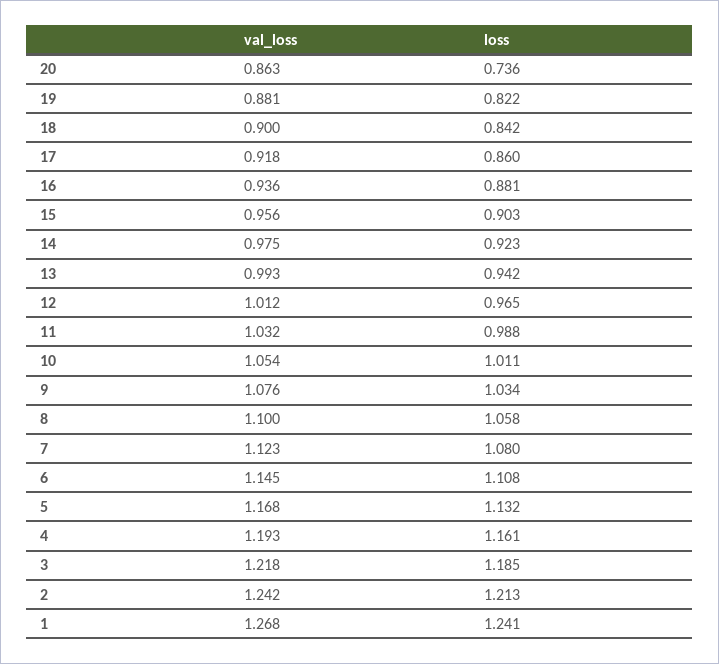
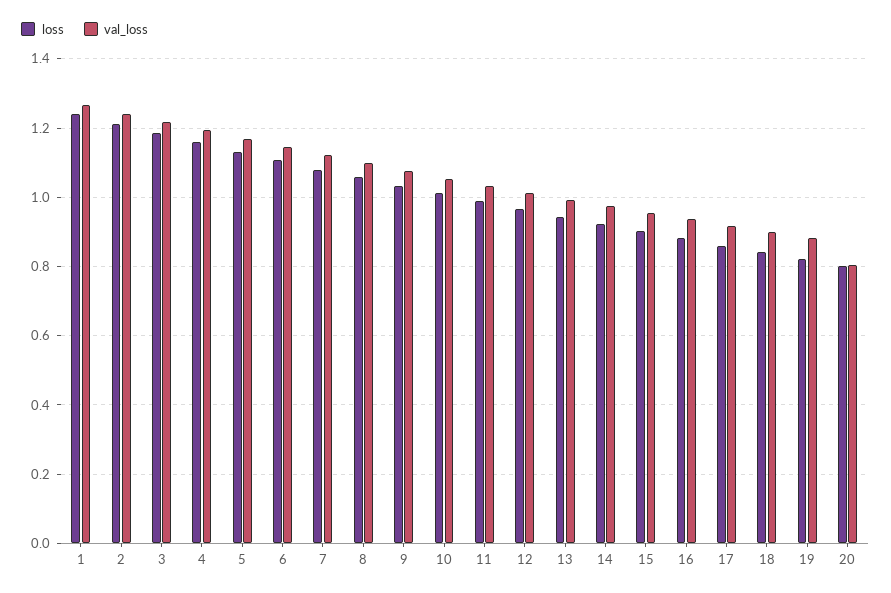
  {
    "val_loss": {
-     "20": 0.863,
+     "20": 0.8,
      "19": 0.881,
      "18": 0.9,
      "17": 0.918,
      "16": 0.936,
      "15": 0.956,
      "14": 0.975,
      "13": 0.993,
      "12": 1.012,
      "11": 1.032,
      "10": 1.054,
      "9": 1.076,
      "8": 1.1,
      "7": 1.123,
      "6": 1.145,
      "5": 1.168,
      "4": 1.193,
      "3": 1.218,
      "2": 1.242,
      "1": 1.268
    },
    "loss": {
-     "20": 0.736,
+     "20": 0.8,
      "19": 0.822,
      "18": 0.842,
      "17": 0.86,
      "16": 0.881,
      "15": 0.903,
      "14": 0.923,
      "13": 0.942,
      "12": 0.965,
      "11": 0.988,
      "10": 1.011,
      "9": 1.034,
      "8": 1.058,
      "7": 1.08,
      "6": 1.108,
      "5": 1.132,
      "4": 1.161,
      "3": 1.185,
      "2": 1.213,
      "1": 1.241
    }
  }

